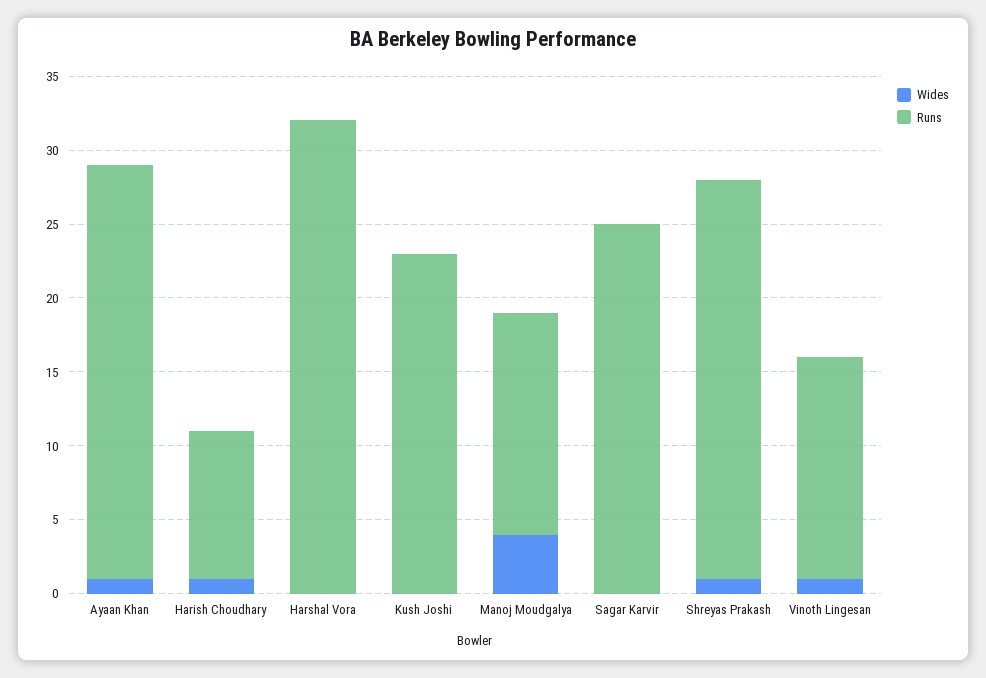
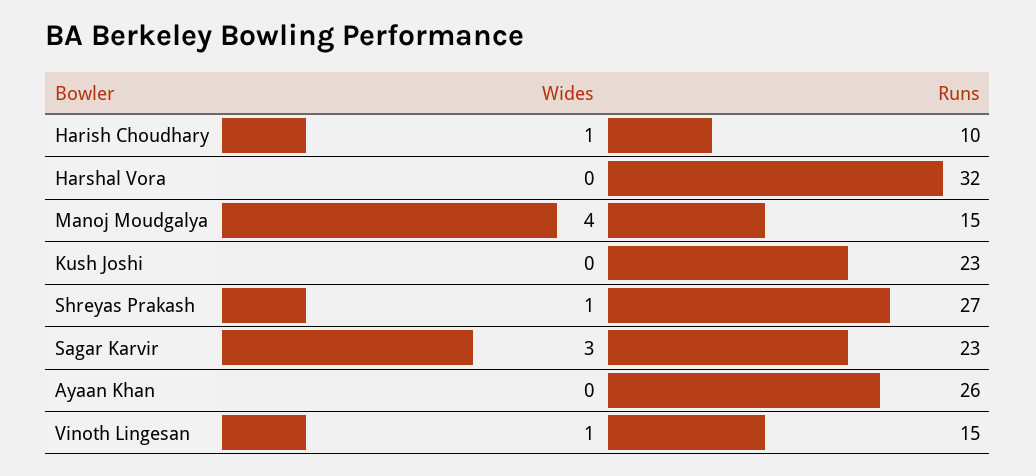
  {
    "Wides": {
-     "Ayaan Khan": 1,
+     "Ayaan Khan": 0,
      "Harish Choudhary": 1,
      "Harshal Vora": 0,
      "Kush Joshi": 0,
      "Manoj Moudgalya": 4,
-     "Sagar Karvir": 0,
+     "Sagar Karvir": 3,
      "Shreyas Prakash": 1,
      "Vinoth Lingesan": 1
    },
    "Runs": {
-     "Ayaan Khan": 28,
+     "Ayaan Khan": 26,
      "Harish Choudhary": 10,
      "Harshal Vora": 32,
      "Kush Joshi": 23,
      "Manoj Moudgalya": 15,
-     "Sagar Karvir": 25,
+     "Sagar Karvir": 23,
      "Shreyas Prakash": 27,
      "Vinoth Lingesan": 15
    }
  }

